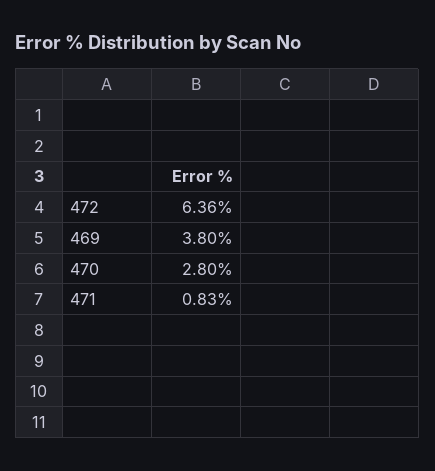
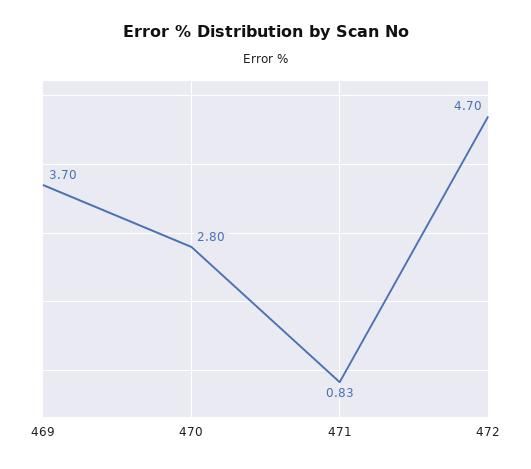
  {
-   "472": 6.36,
+   "472": 4.7,
-   "469": 3.8,
+   "469": 3.7,
    "470": 2.8,
    "471": 0.83
  }

